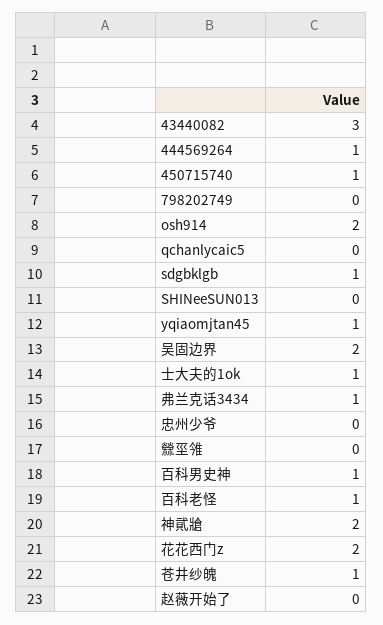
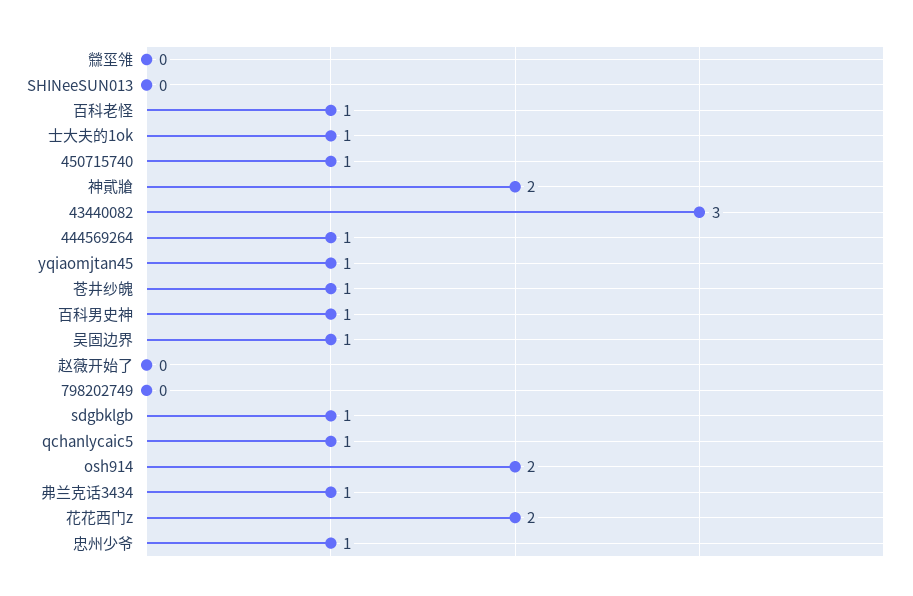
  {
    "43440082": 3,
    "444569264": 1,
    "450715740": 1,
    "798202749": 0,
    "osh914": 2,
-   "qchanlycaic5": 0,
+   "qchanlycaic5": 1,
    "sdgbklgb": 1,
    "SHINeeSUN013": 0,
    "yqiaomjtan45": 1,
-   "吴固边界": 2,
+   "吴固边界": 1,
    "士大夫的1ok": 1,
    "弗兰克话3434": 1,
-   "忠州少爷": 0,
+   "忠州少爷": 1,
    "檾坙雂": 0,
    "百科男史神": 1,
    "百科老怪": 1,
    "神貮牄": 2,
    "花花西门z": 2,
    "苍井纱魄": 1,
    "赵薇开始了": 0
  }

